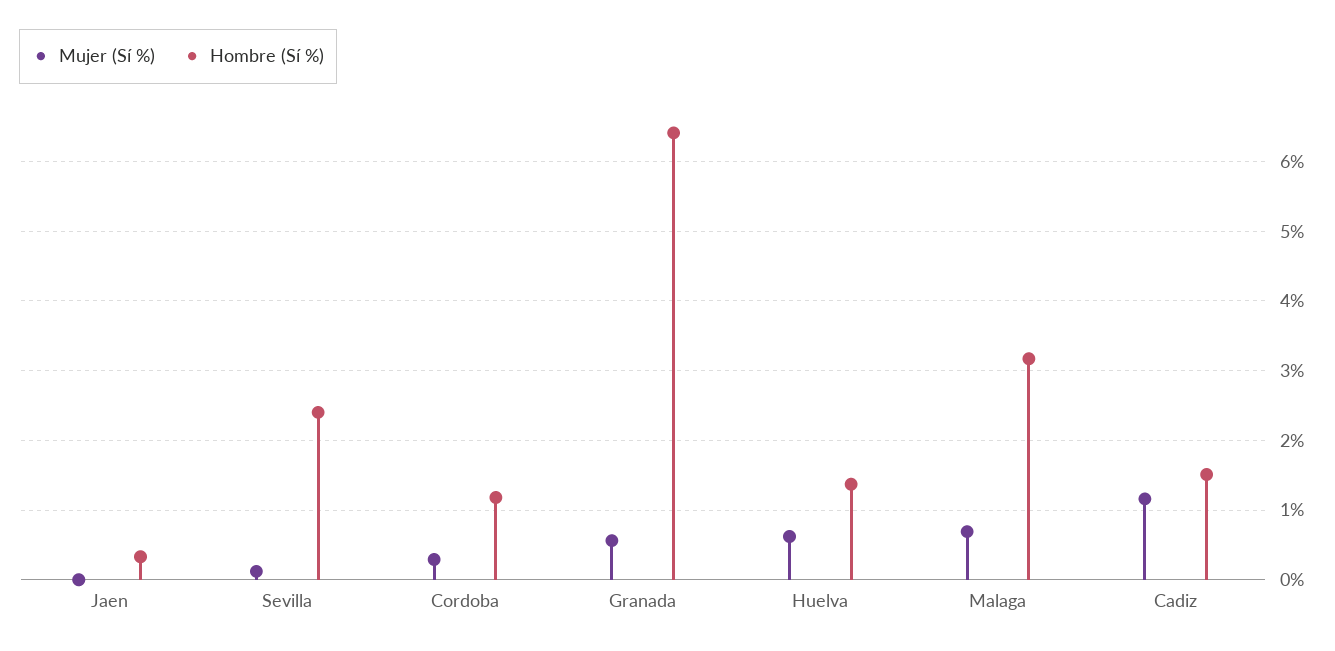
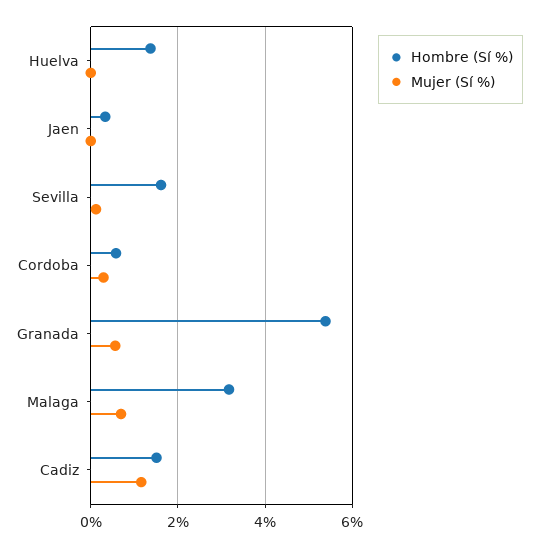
  {
    "Mujer (Sí %)": {
      "Jaen": 0,
      "Sevilla": 0.1,
      "Cordoba": 0.3,
      "Granada": 0.6,
-     "Huelva": 0.6,
+     "Huelva": 0,
      "Malaga": 0.7,
      "Cadiz": 1.2
    },
    "Hombre (Sí %)": {
      "Jaen": 0.3,
-     "Sevilla": 2.4,
+     "Sevilla": 1.6,
-     "Cordoba": 1.2,
+     "Cordoba": 0.6,
-     "Granada": 6.4,
+     "Granada": 5.4,
      "Huelva": 1.4,
      "Malaga": 3.2,
      "Cadiz": 1.5
    }
  }

